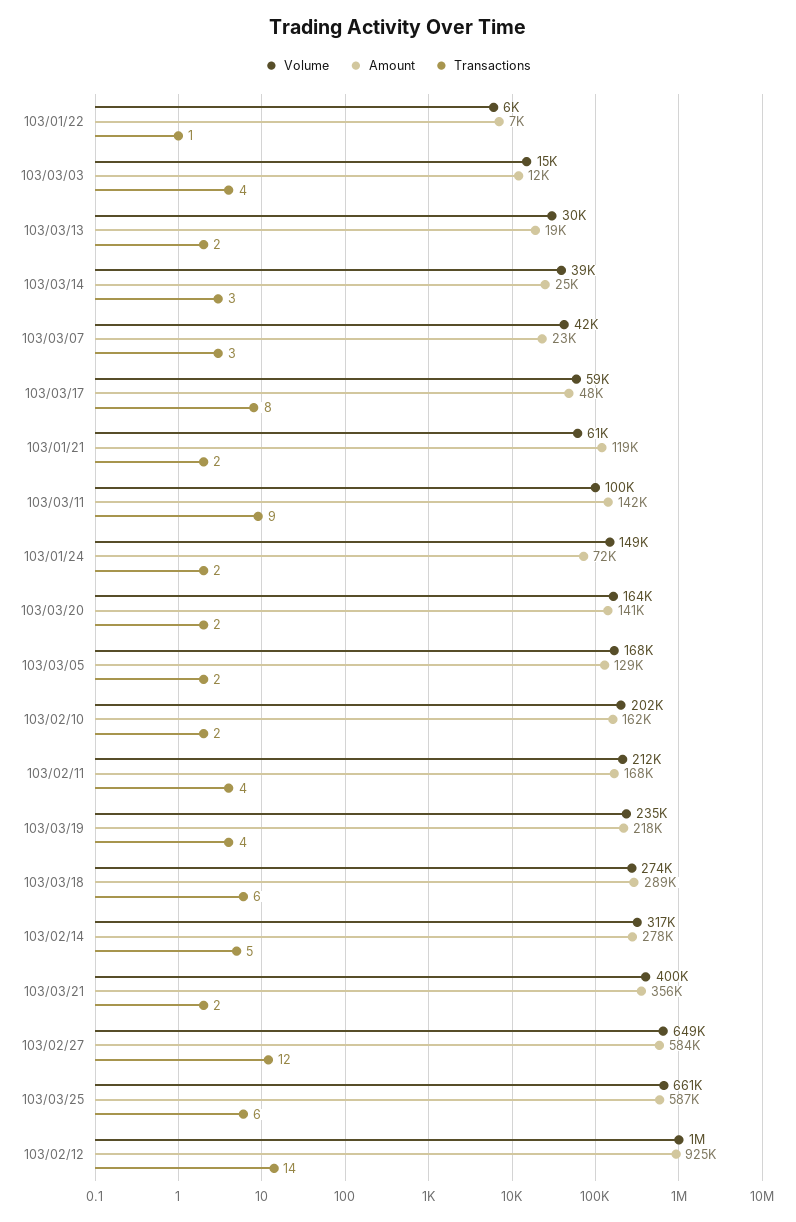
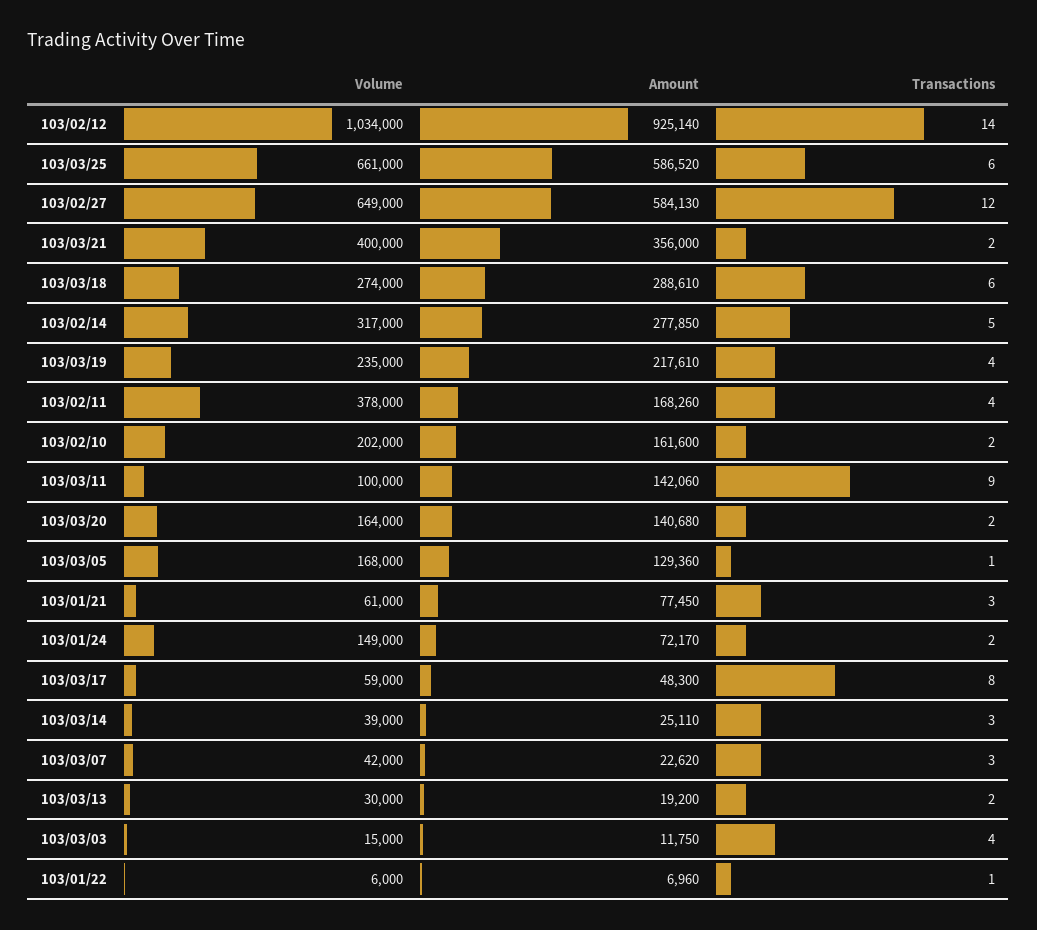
  {
    "Volume": {
      "103/01/22": 6000,
      "103/03/03": 15000,
      "103/03/13": 30000,
      "103/03/14": 39000,
      "103/03/07": 42000,
      "103/03/17": 59000,
      "103/01/21": 61000,
      "103/03/11": 100000,
      "103/01/24": 149000,
      "103/03/20": 164000,
      "103/03/05": 168000,
      "103/02/10": 202000,
-     "103/02/11": 212000,
+     "103/02/11": 378000,
      "103/03/19": 235000,
      "103/03/18": 274000,
      "103/02/14": 317000,
      "103/03/21": 400000,
      "103/02/27": 649000,
      "103/03/25": 661000,
      "103/02/12": 1034000
    },
    "Amount": {
      "103/01/22": 6960,
      "103/03/03": 11750,
      "103/03/13": 19200,
      "103/03/14": 25110,
      "103/03/07": 22620,
      "103/03/17": 48300,
-     "103/01/21": 119000,
+     "103/01/21": 77450,
      "103/03/11": 142060,
      "103/01/24": 72170,
      "103/03/20": 140680,
      "103/03/05": 129360,
      "103/02/10": 161600,
      "103/02/11": 168260,
      "103/03/19": 217610,
      "103/03/18": 288610,
      "103/02/14": 277850,
      "103/03/21": 356000,
      "103/02/27": 584130,
      "103/03/25": 586520,
      "103/02/12": 925140
    },
    "Transactions": {
      "103/01/22": 1,
      "103/03/03": 4,
      "103/03/13": 2,
      "103/03/14": 3,
      "103/03/07": 3,
      "103/03/17": 8,
-     "103/01/21": 2,
+     "103/01/21": 3,
      "103/03/11": 9,
      "103/01/24": 2,
      "103/03/20": 2,
-     "103/03/05": 2,
+     "103/03/05": 1,
      "103/02/10": 2,
      "103/02/11": 4,
      "103/03/19": 4,
      "103/03/18": 6,
      "103/02/14": 5,
      "103/03/21": 2,
      "103/02/27": 12,
      "103/03/25": 6,
      "103/02/12": 14
    }
  }

